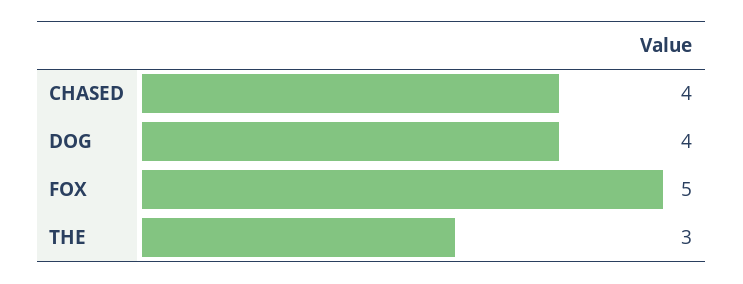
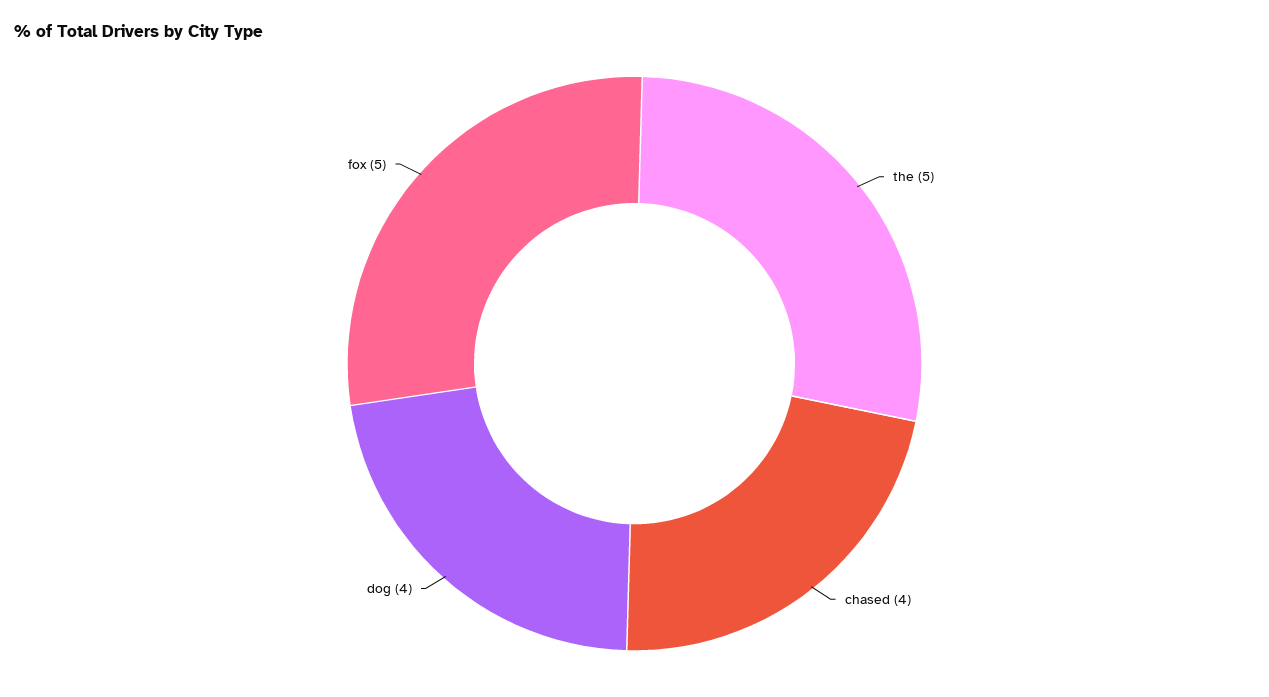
  {
    "CHASED": 4,
    "DOG": 4,
    "FOX": 5,
-   "THE": 3
+   "THE": 5
  }

